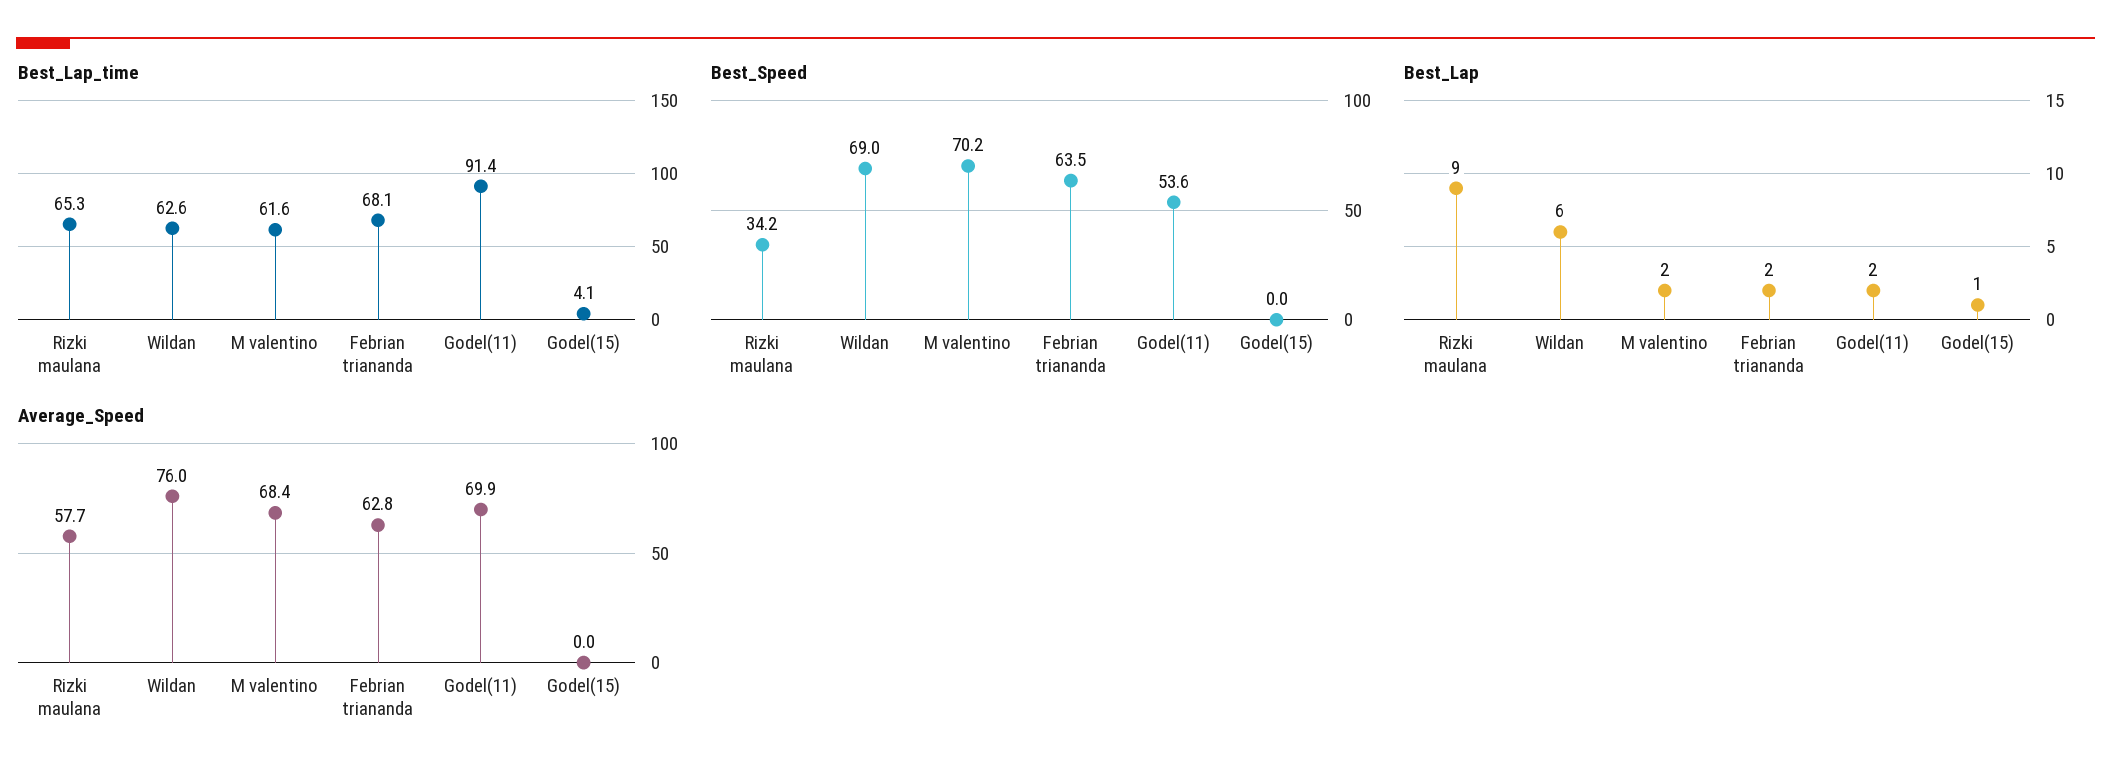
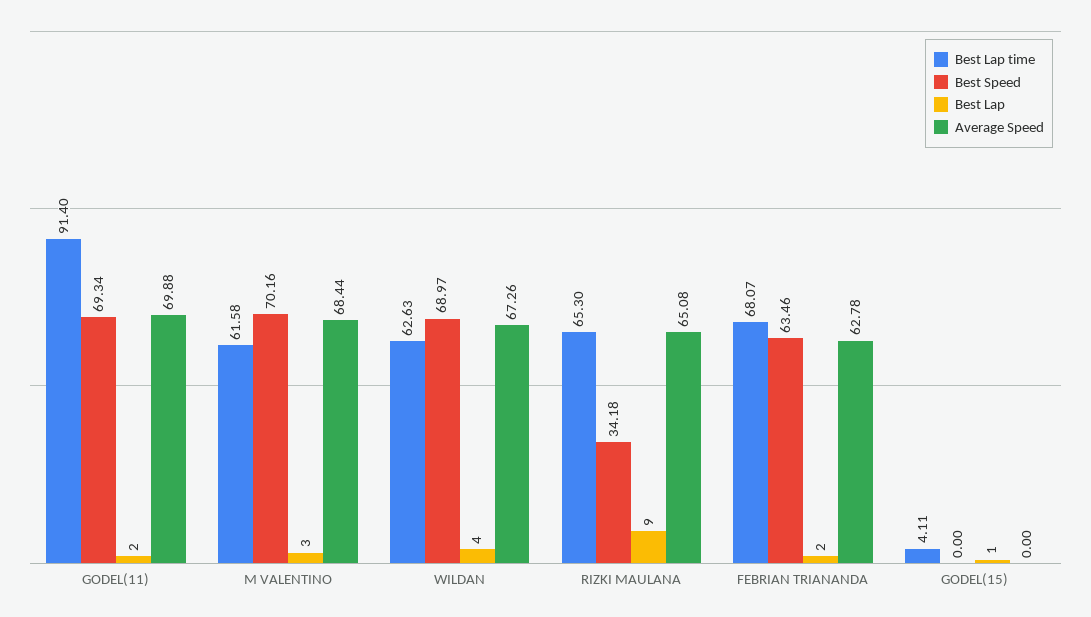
  {
    "Best_Lap_time": {
      "Rizki maulana": 65.3,
      "Wildan": 62.63,
      "M valentino": 61.58,
      "Febrian triananda": 68.07,
      "Godel(11)": 91.4,
      "Godel(15)": 4.11
    },
    "Best_Speed": {
      "Rizki maulana": 34.18,
      "Wildan": 68.97,
      "M valentino": 70.16,
      "Febrian triananda": 63.46,
-     "Godel(11)": 53.6,
+     "Godel(11)": 69.34,
      "Godel(15)": 0
    },
    "Best_Lap": {
      "Rizki maulana": 9,
-     "Wildan": 6,
+     "Wildan": 4,
-     "M valentino": 2,
+     "M valentino": 3,
      "Febrian triananda": 2,
      "Godel(11)": 2,
      "Godel(15)": 1
    },
    "Average_Speed": {
-     "Rizki maulana": 57.7,
+     "Rizki maulana": 65.08,
-     "Wildan": 76,
+     "Wildan": 67.26,
      "M valentino": 68.44,
      "Febrian triananda": 62.78,
      "Godel(11)": 69.88,
      "Godel(15)": 0
    }
  }

